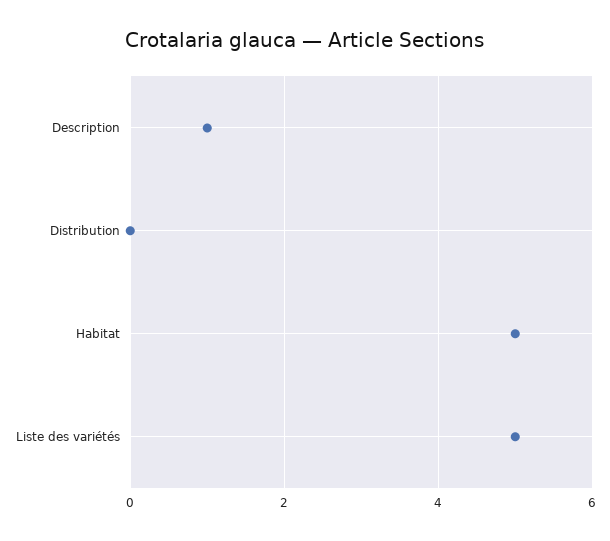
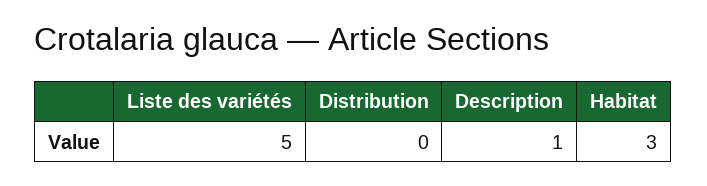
  {
    "Description": 1,
    "Distribution": 0,
-   "Habitat": 5,
+   "Habitat": 3,
    "Liste des variétés": 5
  }

